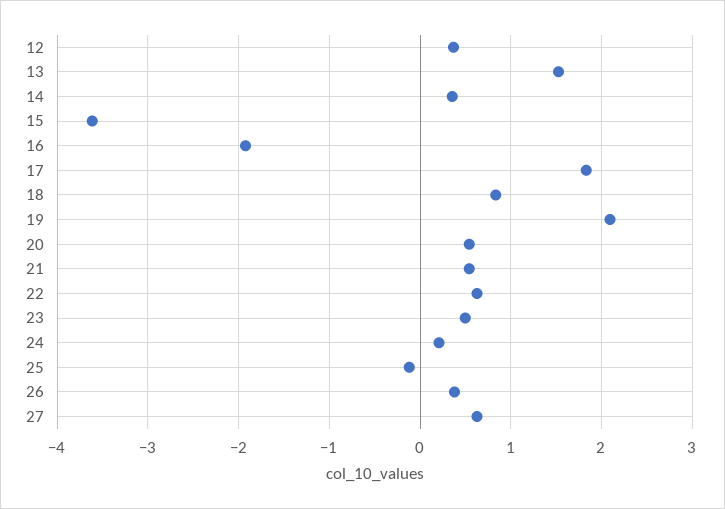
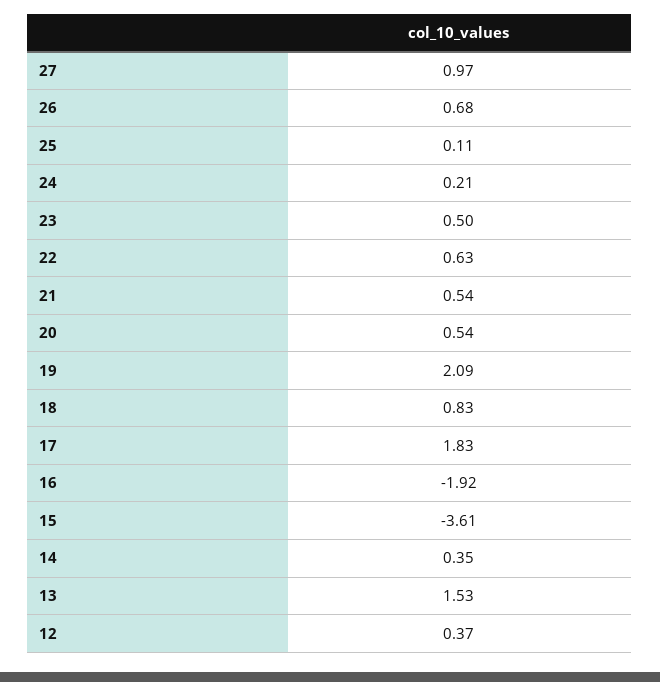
  {
    "12": 0.37,
    "13": 1.53,
    "14": 0.35,
    "15": -3.61,
    "16": -1.92,
    "17": 1.83,
    "18": 0.83,
    "19": 2.09,
    "20": 0.54,
    "21": 0.54,
    "22": 0.63,
    "23": 0.5,
    "24": 0.21,
-   "25": -0.1,
+   "25": 0.11,
-   "26": 0.4,
+   "26": 0.68,
-   "27": 0.6
+   "27": 0.97
  }

